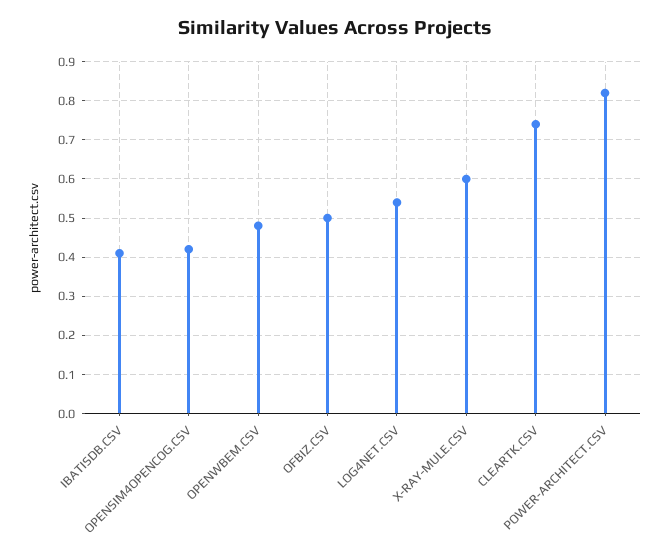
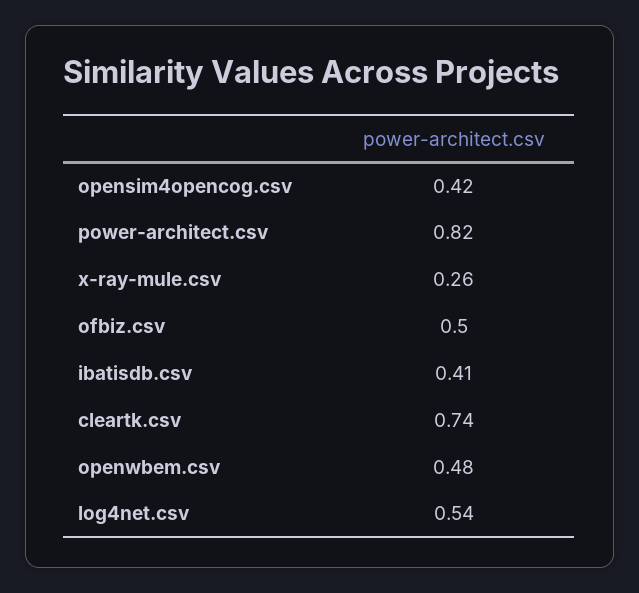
  {
    "IBATISDB.CSV": 0.41,
    "OPENSIM4OPENCOG.CSV": 0.42,
    "OPENWBEM.CSV": 0.48,
    "OFBIZ.CSV": 0.5,
    "LOG4NET.CSV": 0.54,
-   "X-RAY-MULE.CSV": 0.6,
+   "X-RAY-MULE.CSV": 0.26,
    "CLEARTK.CSV": 0.74,
    "POWER-ARCHITECT.CSV": 0.82
  }

